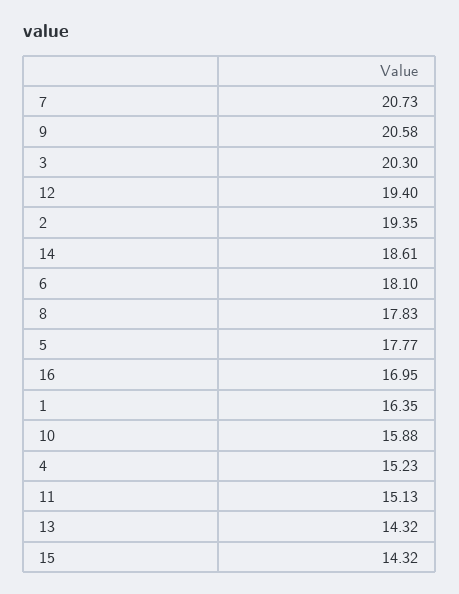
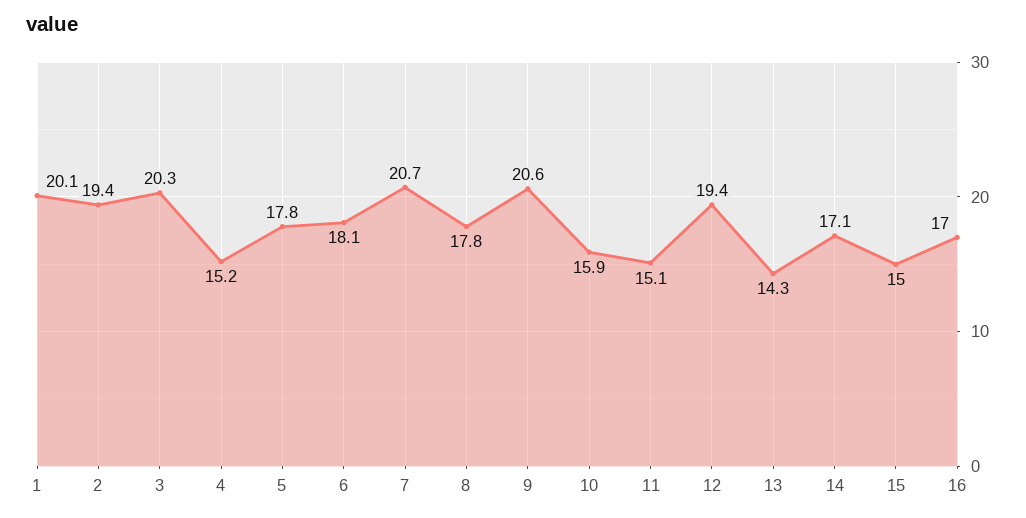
  {
    "7": 20.73,
    "9": 20.58,
    "3": 20.3,
    "12": 19.4,
    "2": 19.35,
-   "14": 18.61,
+   "14": 17.1,
    "6": 18.1,
    "8": 17.83,
    "5": 17.77,
    "16": 16.95,
-   "1": 16.35,
+   "1": 20.1,
    "10": 15.88,
    "4": 15.23,
    "11": 15.13,
    "13": 14.32,
-   "15": 14.32
+   "15": 15
  }

